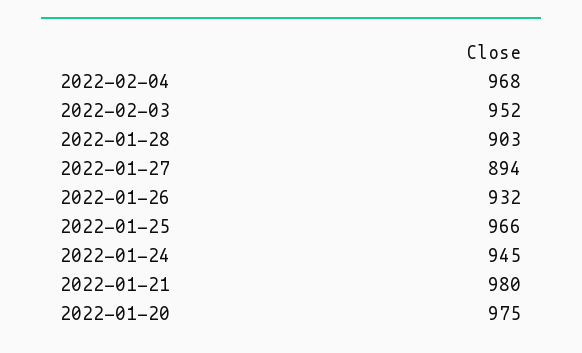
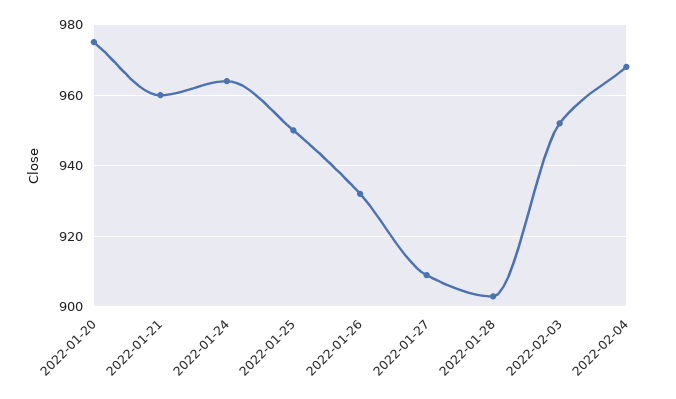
  {
    "2022-02-04": 968,
    "2022-02-03": 952,
    "2022-01-28": 903,
-   "2022-01-27": 894,
+   "2022-01-27": 910,
    "2022-01-26": 932,
-   "2022-01-25": 966,
+   "2022-01-25": 950,
-   "2022-01-24": 945,
+   "2022-01-24": 965,
-   "2022-01-21": 980,
+   "2022-01-21": 960,
    "2022-01-20": 975
  }

